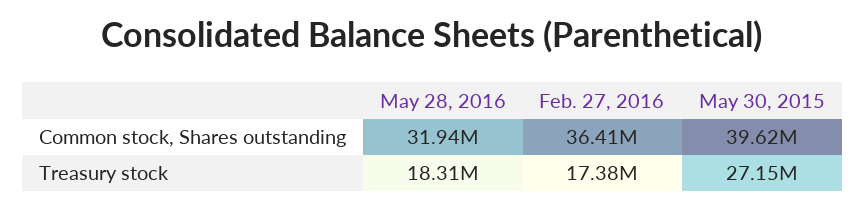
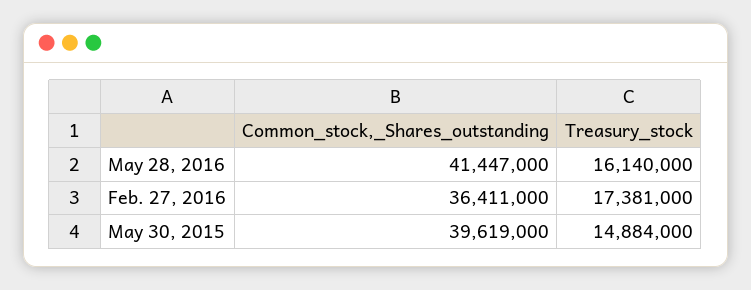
  {
    "May 28, 2016": {
-     "Common stock, Shares outstanding": 31940000,
+     "Common stock, Shares outstanding": 41447000,
-     "Treasury stock": 18310000
+     "Treasury stock": 16140000
    },
    "Feb. 27, 2016": {
      "Common stock, Shares outstanding": 36411000,
      "Treasury stock": 17381000
    },
    "May 30, 2015": {
      "Common stock, Shares outstanding": 39619000,
-     "Treasury stock": 27150000
+     "Treasury stock": 14884000
    }
  }

